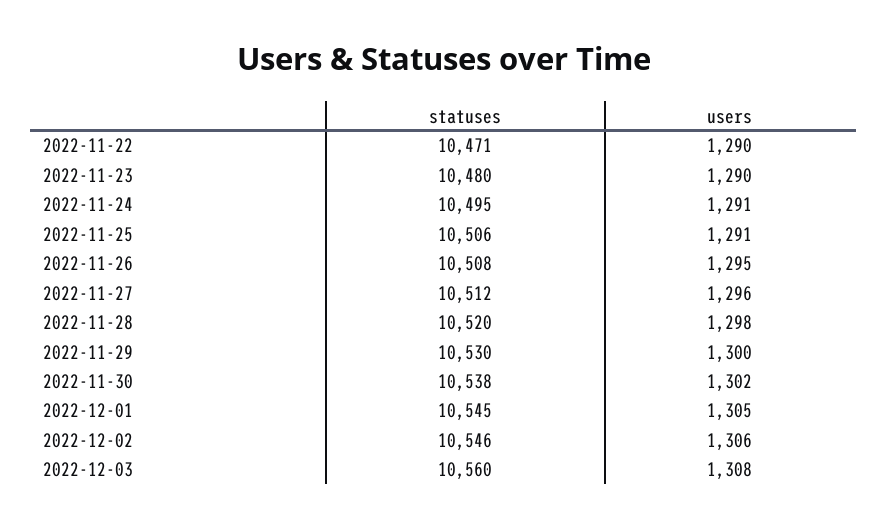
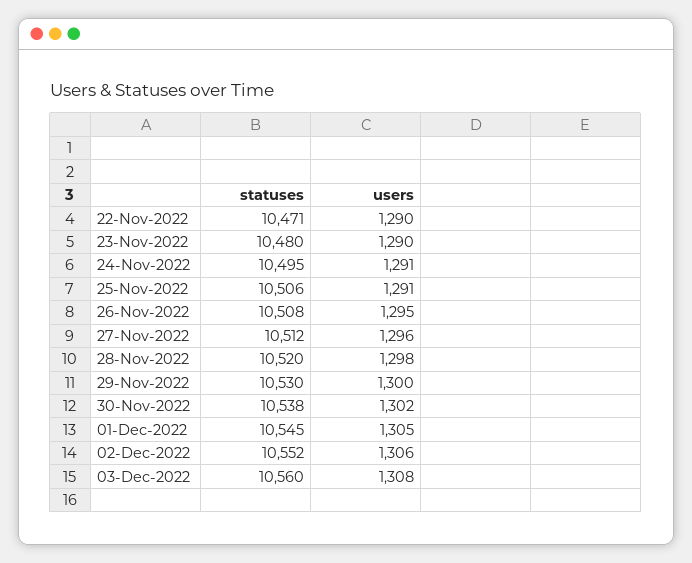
  {
    "statuses": {
      "2022-11-22": 10471,
      "2022-11-23": 10480,
      "2022-11-24": 10495,
      "2022-11-25": 10506,
      "2022-11-26": 10508,
      "2022-11-27": 10512,
      "2022-11-28": 10520,
      "2022-11-29": 10530,
      "2022-11-30": 10538,
      "2022-12-01": 10545,
-     "2022-12-02": 10546,
+     "2022-12-02": 10552,
      "2022-12-03": 10560
    },
    "users": {
      "2022-11-22": 1290,
      "2022-11-23": 1290,
      "2022-11-24": 1291,
      "2022-11-25": 1291,
      "2022-11-26": 1295,
      "2022-11-27": 1296,
      "2022-11-28": 1298,
      "2022-11-29": 1300,
      "2022-11-30": 1302,
      "2022-12-01": 1305,
      "2022-12-02": 1306,
      "2022-12-03": 1308
    }
  }

